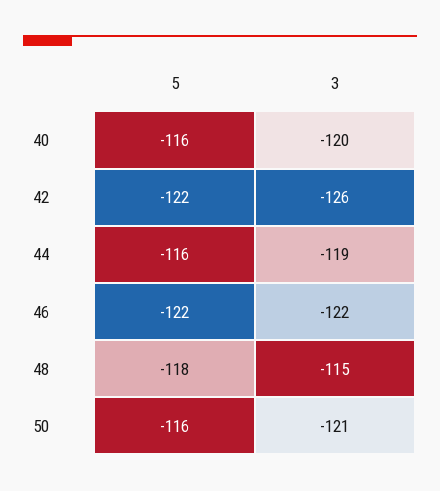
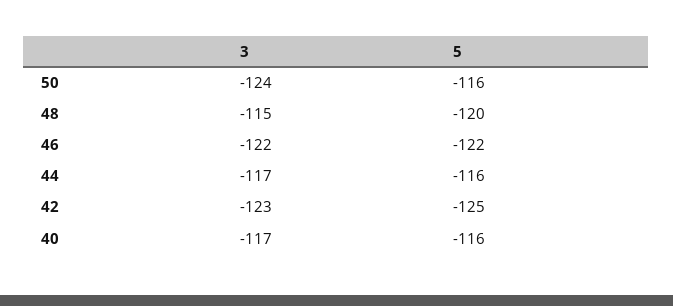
  {
    "5": {
      "40": -116,
-     "42": -122,
+     "42": -125,
      "44": -116,
      "46": -122,
-     "48": -118,
+     "48": -120,
      "50": -116
    },
    "3": {
-     "40": -120,
+     "40": -117,
-     "42": -126,
+     "42": -123,
-     "44": -119,
+     "44": -117,
      "46": -122,
      "48": -115,
-     "50": -121
+     "50": -124
    }
  }

